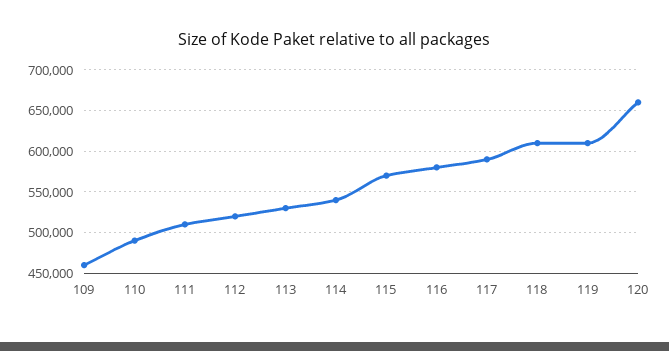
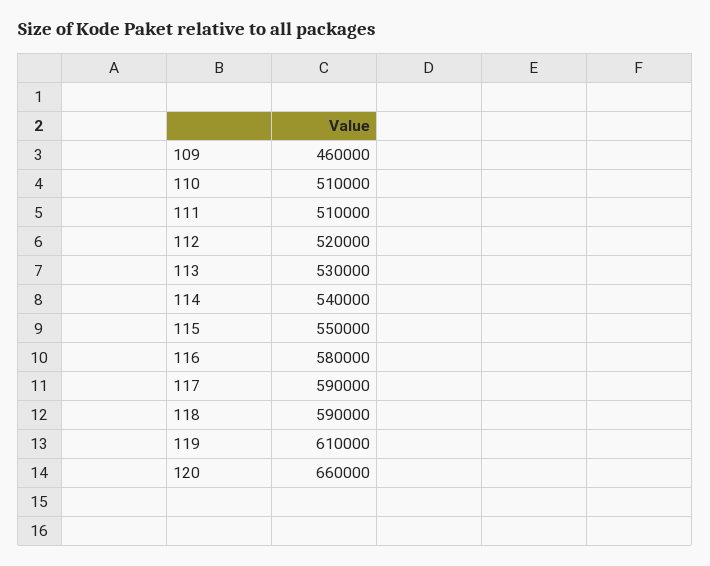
  {
    "109": 460000,
-   "110": 490000,
+   "110": 510000,
    "111": 510000,
    "112": 520000,
    "113": 530000,
    "114": 540000,
-   "115": 570000,
+   "115": 550000,
    "116": 580000,
    "117": 590000,
-   "118": 610000,
+   "118": 590000,
    "119": 610000,
    "120": 660000
  }

